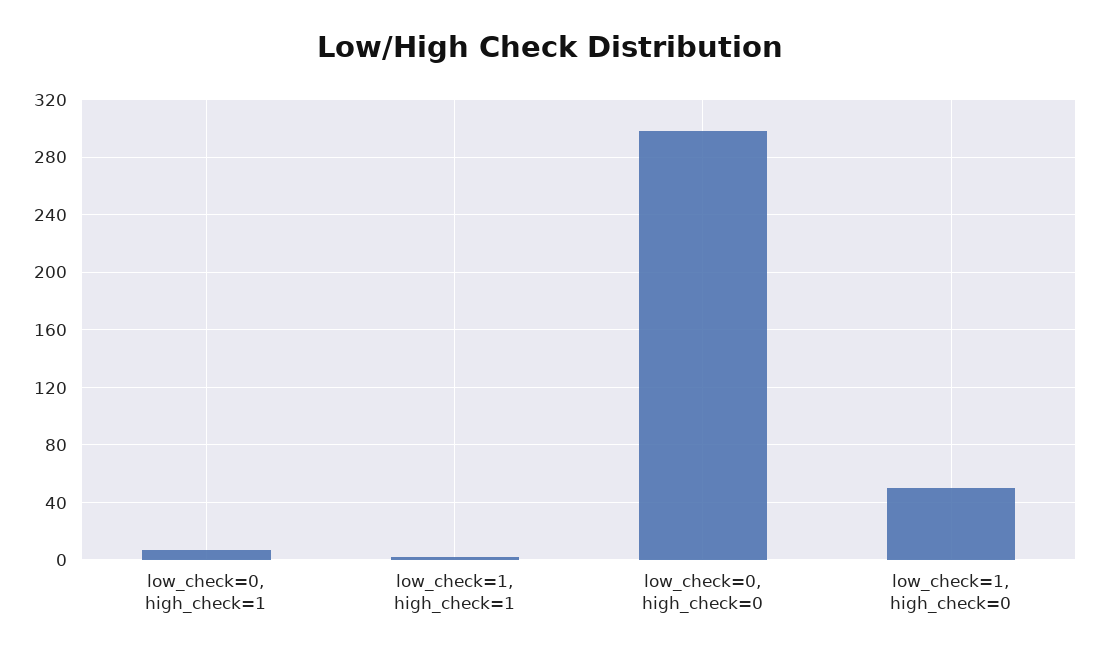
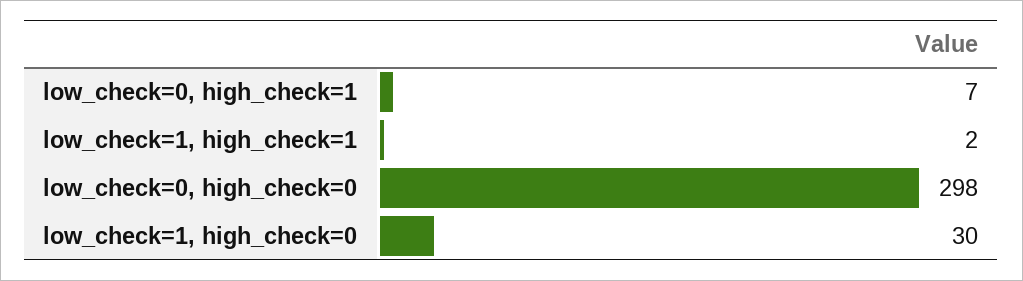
  {
    "low_check=0, high_check=1": 7,
    "low_check=1, high_check=1": 2,
    "low_check=0, high_check=0": 298,
-   "low_check=1, high_check=0": 50
+   "low_check=1, high_check=0": 30
  }

